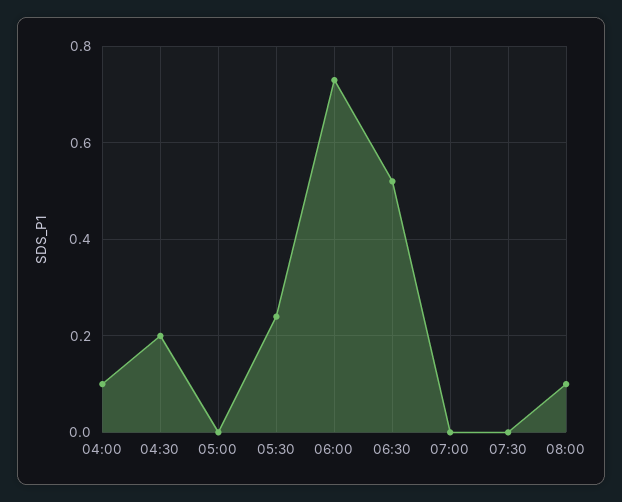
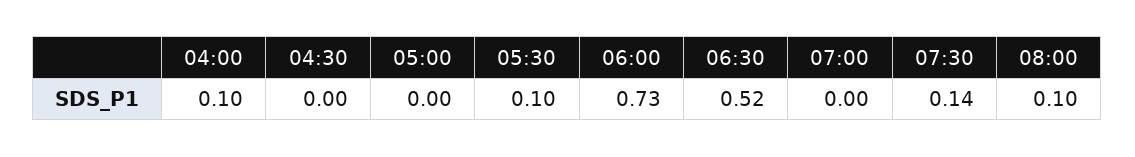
  {
    "04:00": 0.1,
-   "04:30": 0.2,
+   "04:30": 0,
    "05:00": 0,
-   "05:30": 0.25,
+   "05:30": 0.1,
    "06:00": 0.73,
    "06:30": 0.52,
    "07:00": 0,
-   "07:30": 0,
+   "07:30": 0.14,
    "08:00": 0.1
  }

